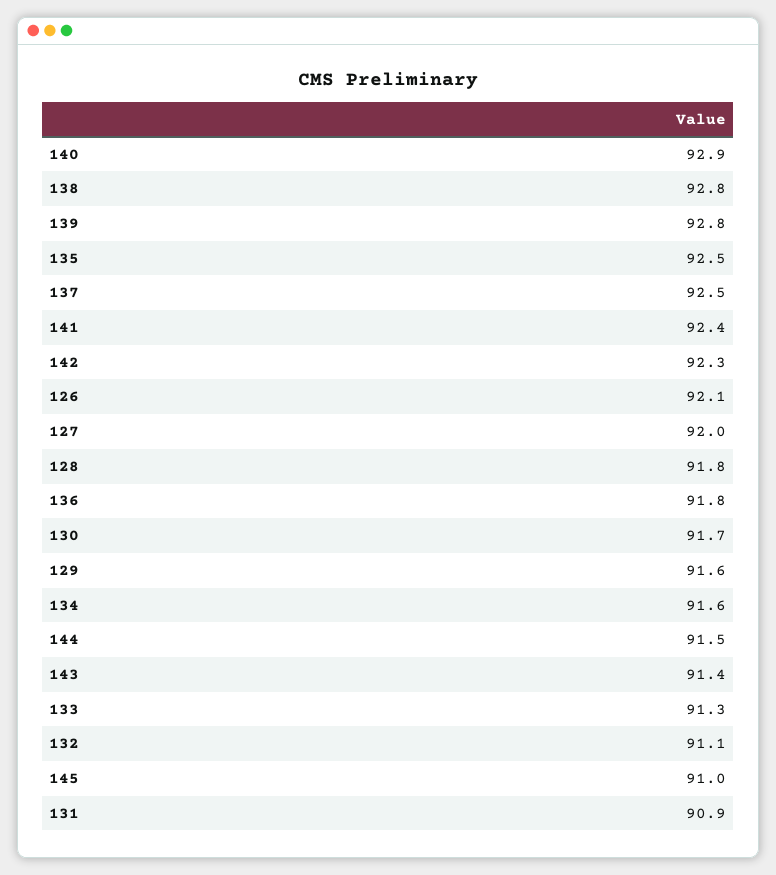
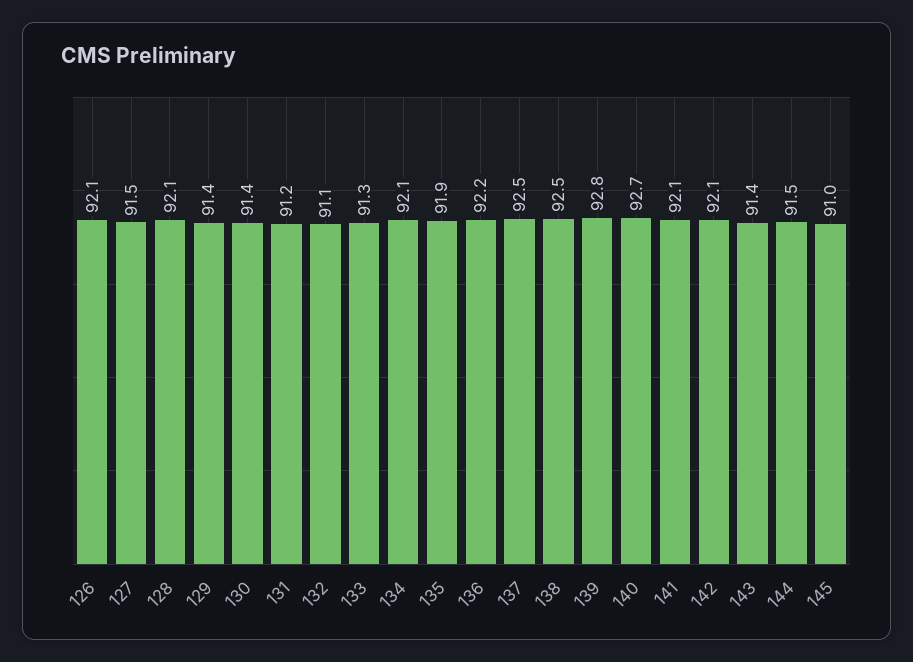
  {
-   "140": 92.9,
+   "140": 92.7,
-   "138": 92.8,
+   "138": 92.5,
    "139": 92.8,
-   "135": 92.5,
+   "135": 91.9,
    "137": 92.5,
-   "141": 92.4,
+   "141": 92.1,
-   "142": 92.3,
+   "142": 92.1,
    "126": 92.1,
-   "127": 92,
+   "127": 91.5,
-   "128": 91.8,
+   "128": 92.1,
-   "136": 91.8,
+   "136": 92.2,
-   "130": 91.7,
+   "130": 91.4,
-   "129": 91.6,
+   "129": 91.4,
-   "134": 91.6,
+   "134": 92.1,
    "144": 91.5,
    "143": 91.4,
    "133": 91.3,
    "132": 91.1,
    "145": 91,
-   "131": 90.9
+   "131": 91.2
  }

